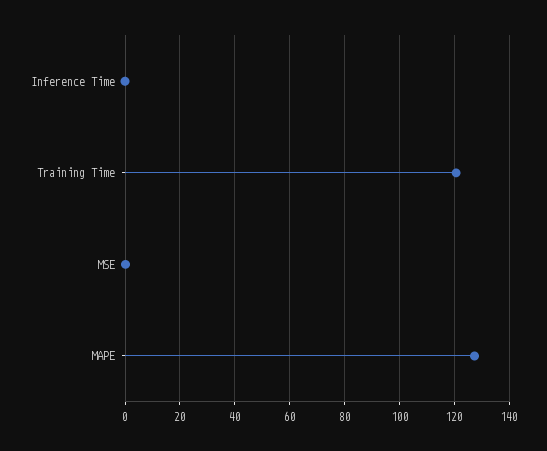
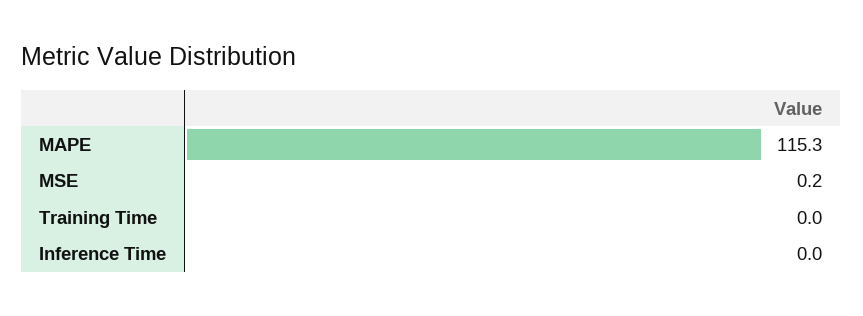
  {
    "Inference Time": 0,
-   "Training Time": 120,
+   "Training Time": 0,
    "MSE": 0.2,
-   "MAPE": 127.5
+   "MAPE": 115.3
  }

